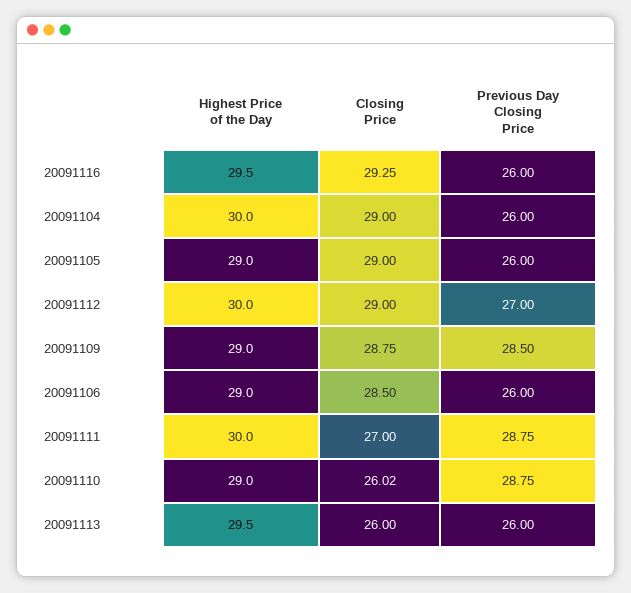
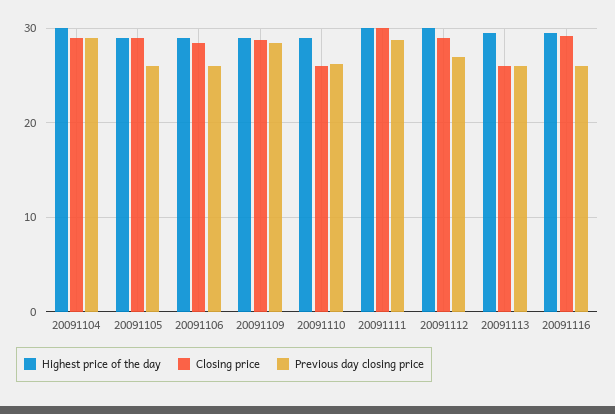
  {
    "Highest Price of the Day": {
      "20091116": 29.5,
      "20091104": 30,
      "20091105": 29,
      "20091112": 30,
      "20091109": 29,
      "20091106": 29,
      "20091111": 30,
      "20091110": 29,
      "20091113": 29.5
    },
    "Closing Price": {
      "20091116": 29.25,
      "20091104": 29,
      "20091105": 29,
      "20091112": 29,
      "20091109": 28.75,
      "20091106": 28.5,
-     "20091111": 27,
+     "20091111": 30,
      "20091110": 26.02,
      "20091113": 26
    },
    "Previous Day Closing Price": {
      "20091116": 26,
-     "20091104": 26,
+     "20091104": 29,
      "20091105": 26,
      "20091112": 27,
      "20091109": 28.5,
      "20091106": 26,
      "20091111": 28.75,
-     "20091110": 28.75,
+     "20091110": 26,
      "20091113": 26
    }
  }

